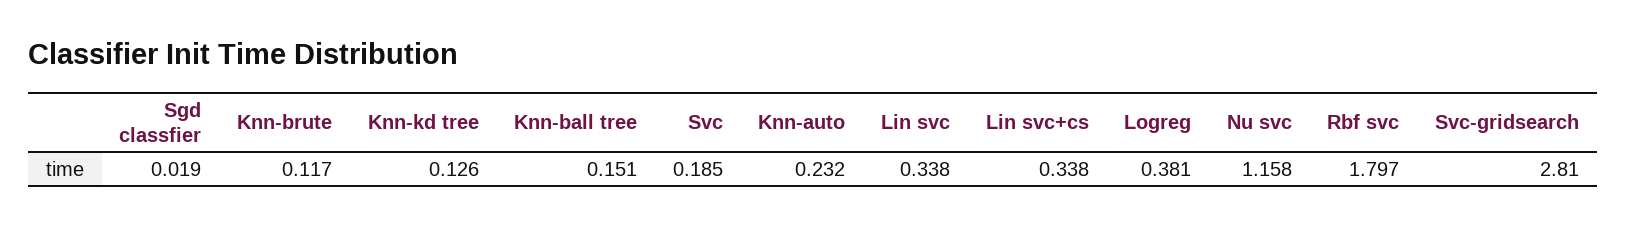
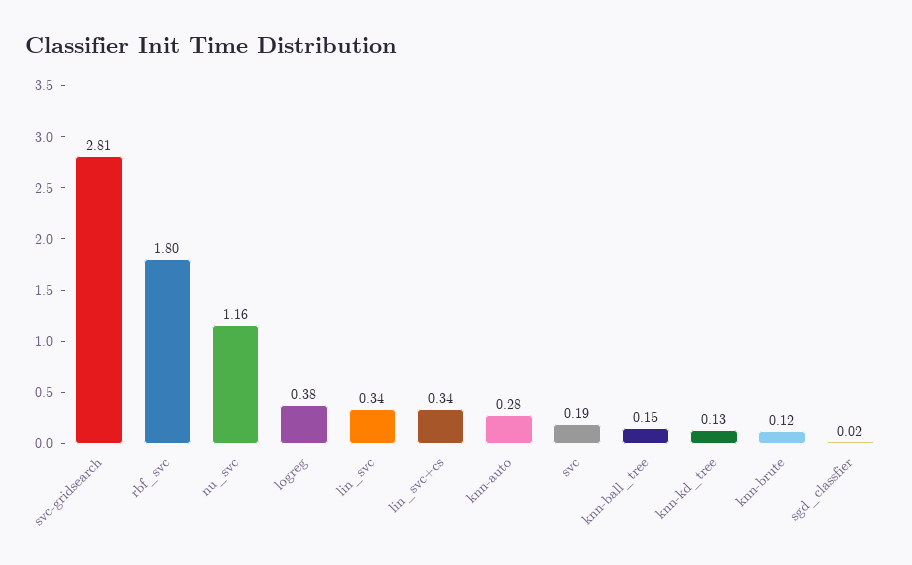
  {
    "Sgd classfier": 0.019,
    "Knn-brute": 0.117,
    "Knn-kd tree": 0.126,
    "Knn-ball tree": 0.151,
    "Svc": 0.185,
-   "Knn-auto": 0.232,
+   "Knn-auto": 0.28,
    "Lin svc": 0.338,
    "Lin svc+cs": 0.338,
    "Logreg": 0.381,
    "Nu svc": 1.158,
    "Rbf svc": 1.797,
    "Svc-gridsearch": 2.81
  }

